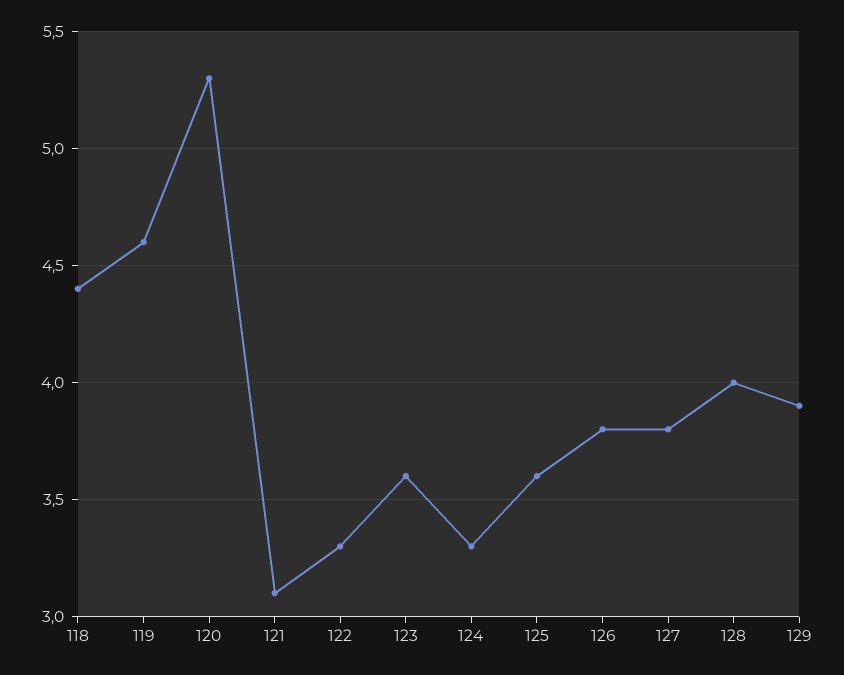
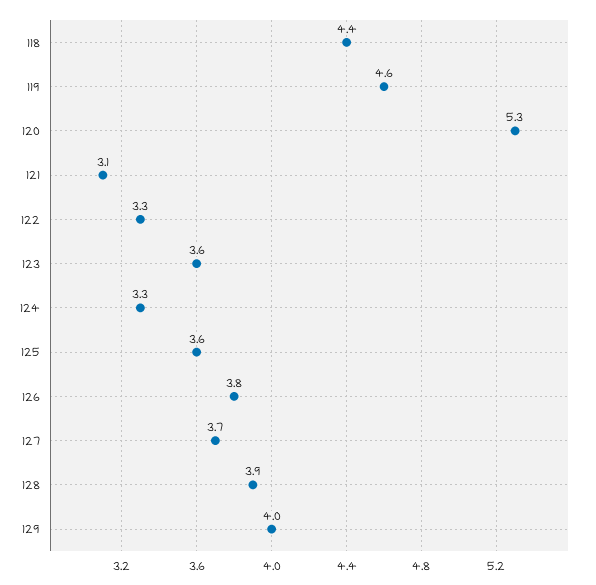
  {
    "118": 4.4,
    "119": 4.6,
    "120": 5.3,
    "121": 3.1,
    "122": 3.3,
    "123": 3.6,
    "124": 3.3,
    "125": 3.6,
    "126": 3.8,
-   "127": 3.8,
+   "127": 3.7,
-   "128": 4,
+   "128": 3.9,
-   "129": 3.9
+   "129": 4
  }

